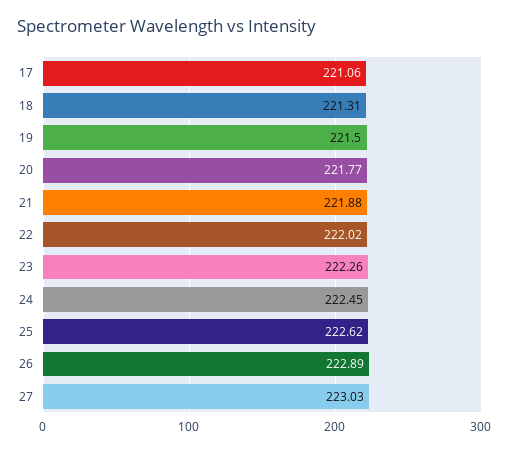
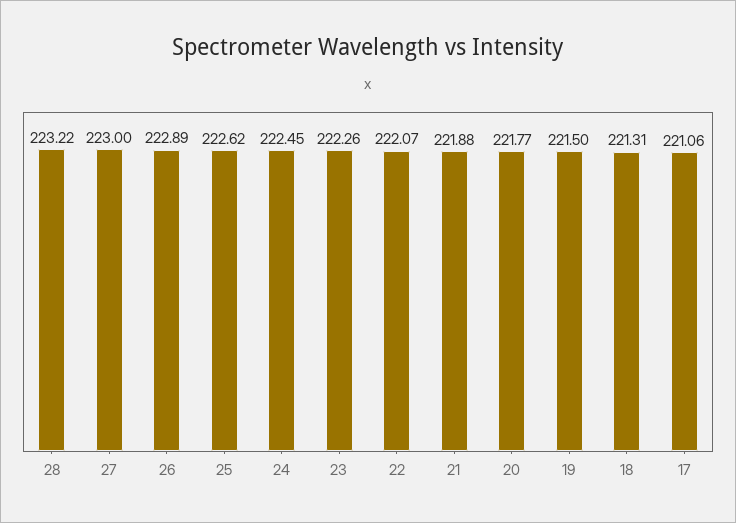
  {
    "17": 221.06,
    "18": 221.31,
    "19": 221.5,
    "20": 221.77,
    "21": 221.88,
-   "22": 222.02,
+   "22": 222.07,
    "23": 222.26,
    "24": 222.45,
    "25": 222.62,
    "26": 222.89,
-   "27": 223.03
+   "27": 223,
+   "28": 223.22
  }

